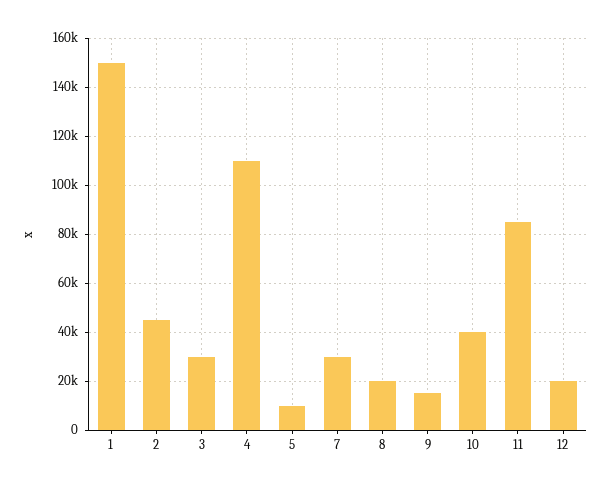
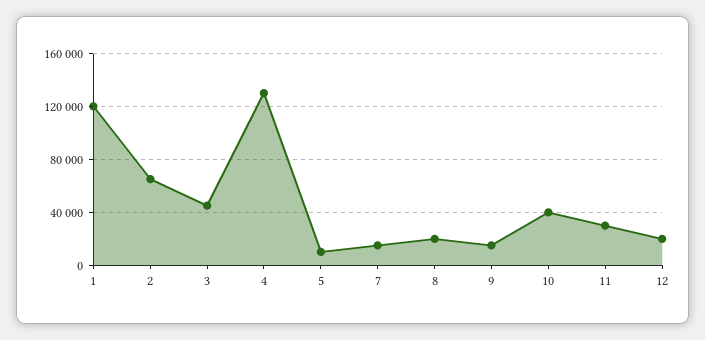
  {
-   "1": 150000,
+   "1": 120000,
-   "2": 45000,
+   "2": 65000,
-   "3": 30000,
+   "3": 45000,
-   "4": 110000,
+   "4": 130000,
    "5": 10000,
-   "7": 30000,
+   "7": 15000,
    "8": 20000,
    "9": 15000,
    "10": 40000,
-   "11": 85000,
+   "11": 30000,
    "12": 20000
  }

